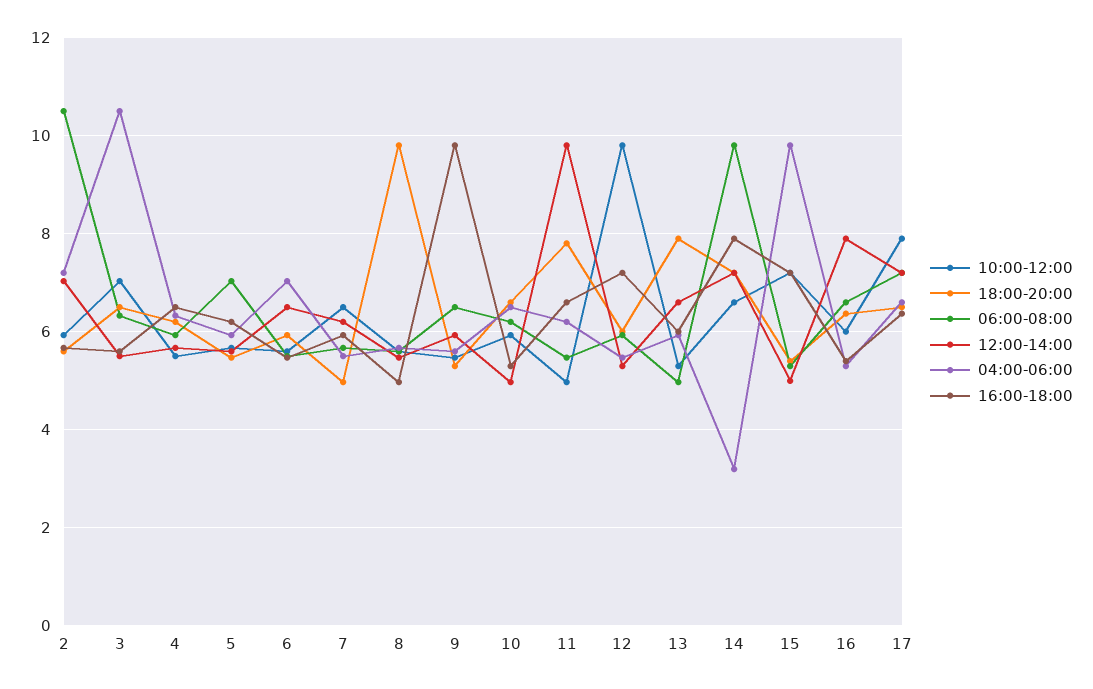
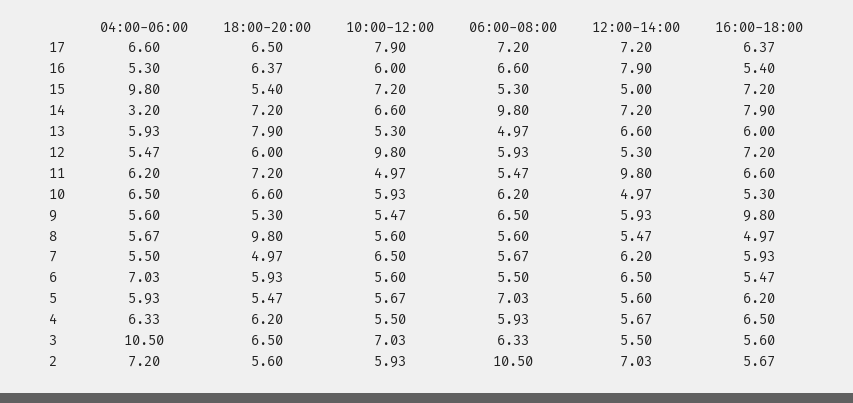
  {
    "10:00-12:00": {
      "2": 5.93,
      "3": 7.03,
      "4": 5.5,
      "5": 5.67,
      "6": 5.6,
      "7": 6.5,
      "8": 5.6,
      "9": 5.47,
      "10": 5.93,
      "11": 4.97,
      "12": 9.8,
      "13": 5.3,
      "14": 6.6,
      "15": 7.2,
      "16": 6,
      "17": 7.9
    },
    "18:00-20:00": {
      "2": 5.6,
      "3": 6.5,
      "4": 6.2,
      "5": 5.47,
      "6": 5.93,
      "7": 4.97,
      "8": 9.8,
      "9": 5.3,
      "10": 6.6,
-     "11": 7.8,
+     "11": 7.2,
      "12": 6,
      "13": 7.9,
      "14": 7.2,
      "15": 5.4,
      "16": 6.37,
      "17": 6.5
    },
    "06:00-08:00": {
      "2": 10.5,
      "3": 6.33,
      "4": 5.93,
      "5": 7.03,
      "6": 5.5,
      "7": 5.67,
      "8": 5.6,
      "9": 6.5,
      "10": 6.2,
      "11": 5.47,
      "12": 5.93,
      "13": 4.97,
      "14": 9.8,
      "15": 5.3,
      "16": 6.6,
      "17": 7.2
    },
    "12:00-14:00": {
      "2": 7.03,
      "3": 5.5,
      "4": 5.67,
      "5": 5.6,
      "6": 6.5,
      "7": 6.2,
      "8": 5.47,
      "9": 5.93,
      "10": 4.97,
      "11": 9.8,
      "12": 5.3,
      "13": 6.6,
      "14": 7.2,
      "15": 5,
      "16": 7.9,
      "17": 7.2
    },
    "04:00-06:00": {
      "2": 7.2,
      "3": 10.5,
      "4": 6.33,
      "5": 5.93,
      "6": 7.03,
      "7": 5.5,
      "8": 5.67,
      "9": 5.6,
      "10": 6.5,
      "11": 6.2,
      "12": 5.47,
      "13": 5.93,
      "14": 3.2,
      "15": 9.8,
      "16": 5.3,
      "17": 6.6
    },
    "16:00-18:00": {
      "2": 5.67,
      "3": 5.6,
      "4": 6.5,
      "5": 6.2,
      "6": 5.47,
      "7": 5.93,
      "8": 4.97,
      "9": 9.8,
      "10": 5.3,
      "11": 6.6,
      "12": 7.2,
      "13": 6,
      "14": 7.9,
      "15": 7.2,
      "16": 5.4,
      "17": 6.37
    }
  }

